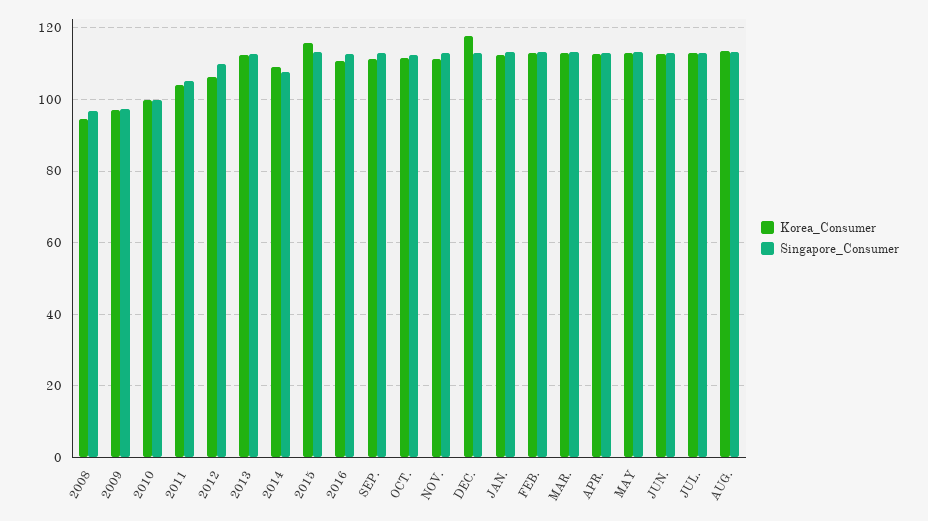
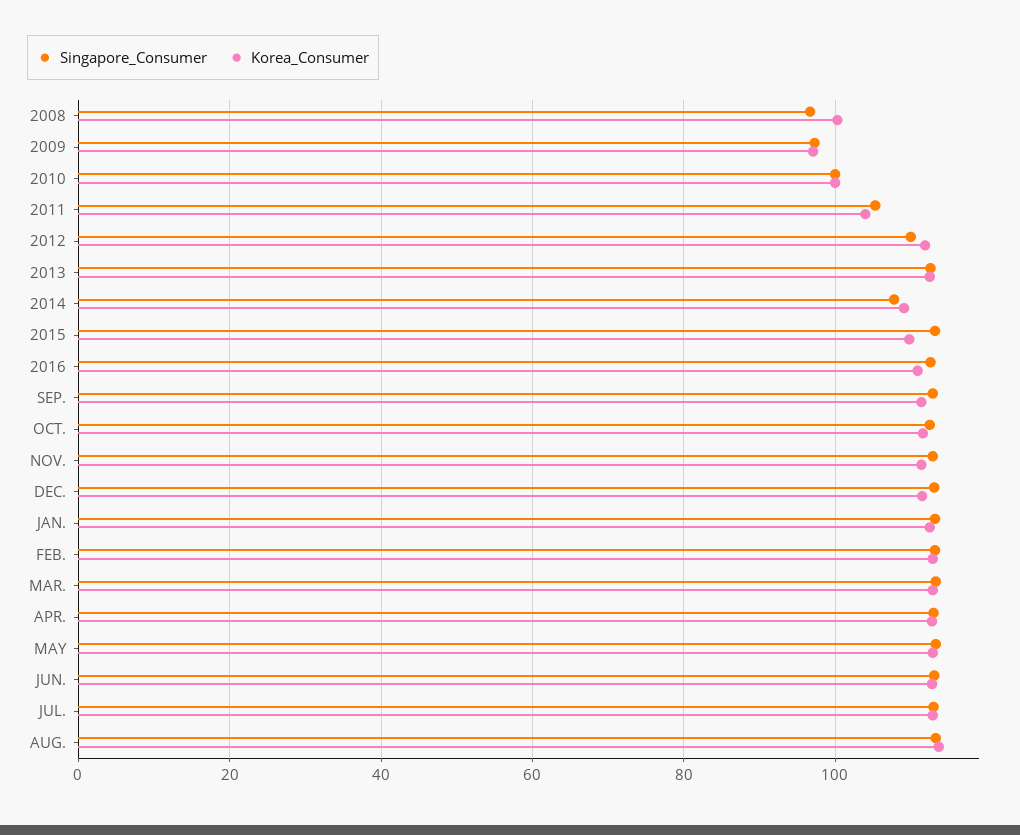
  {
    "Korea_Consumer": {
-     "2008": 94,
+     "2008": 100,
      "2009": 98,
      "2010": 100,
      "2011": 104,
-     "2012": 106,
+     "2012": 112,
      "2013": 112,
      "2014": 110,
-     "2015": 116,
+     "2015": 110,
      "2016": 110,
      "SEP.": 112,
      "OCT.": 112,
      "NOV.": 112,
-     "DEC.": 118,
+     "DEC.": 112,
      "JAN.": 112,
      "FEB.": 112,
      "MAR.": 112,
      "APR.": 112,
      "MAY": 112,
      "JUN.": 112,
      "JUL.": 112,
      "AUG.": 114
    },
    "Singapore_Consumer": {
      "2008": 96,
      "2009": 98,
      "2010": 100,
      "2011": 106,
      "2012": 110,
      "2013": 112,
      "2014": 108,
      "2015": 114,
      "2016": 112,
      "SEP.": 112,
      "OCT.": 112,
      "NOV.": 112,
      "DEC.": 114,
      "JAN.": 114,
      "FEB.": 114,
      "MAR.": 114,
      "APR.": 114,
      "MAY": 114,
      "JUN.": 114,
      "JUL.": 114,
      "AUG.": 114
    }
  }

